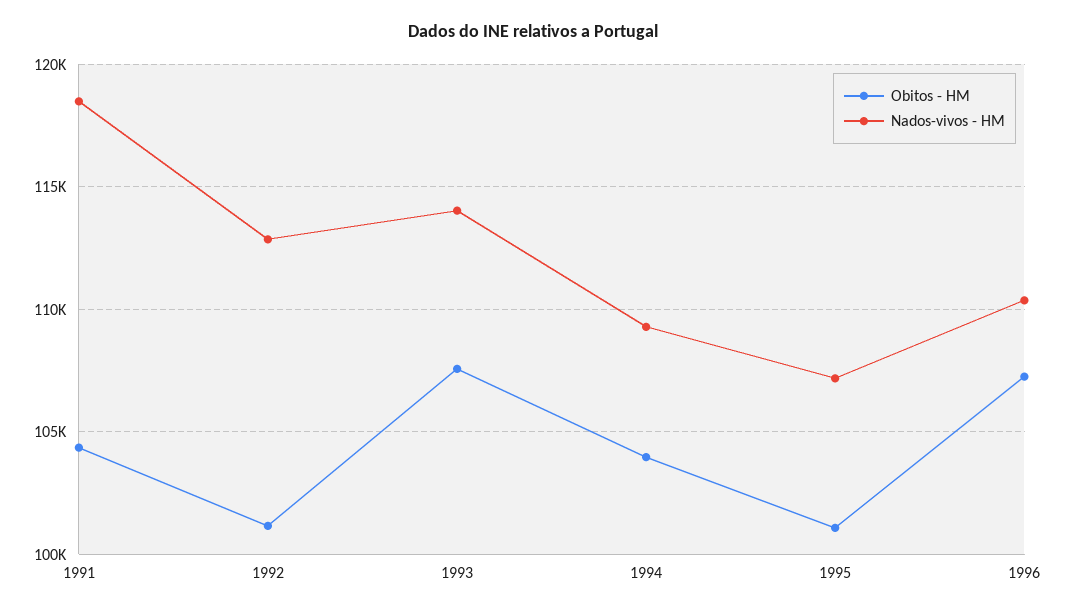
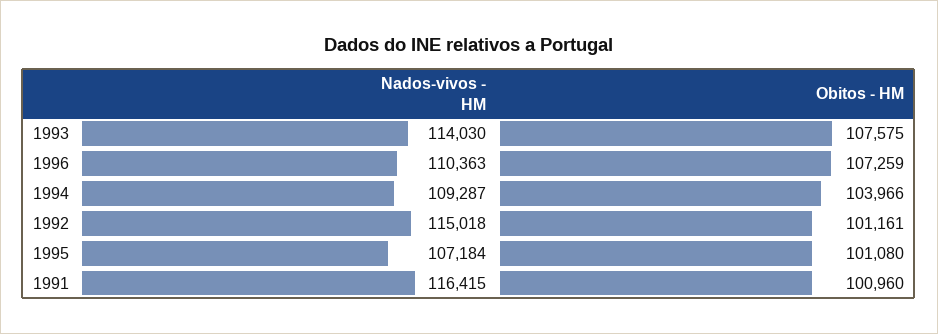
  {
    "Obitos - HM": {
-     "1991": 104500,
+     "1991": 100960,
      "1992": 101161,
      "1993": 107575,
      "1994": 103966,
      "1995": 101080,
      "1996": 107259
    },
    "Nados-vivos - HM": {
-     "1991": 118500,
+     "1991": 116415,
-     "1992": 113000,
+     "1992": 115018,
      "1993": 114030,
      "1994": 109287,
      "1995": 107184,
      "1996": 110363
    }
  }

